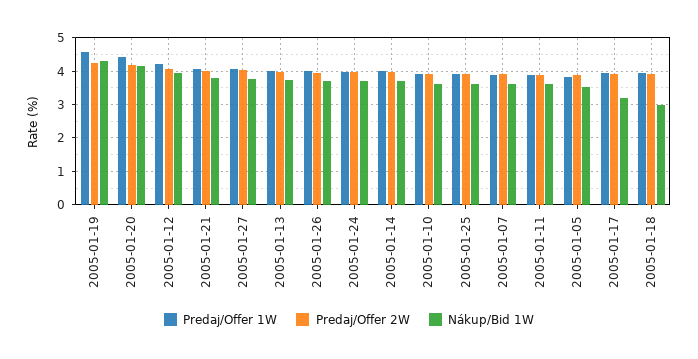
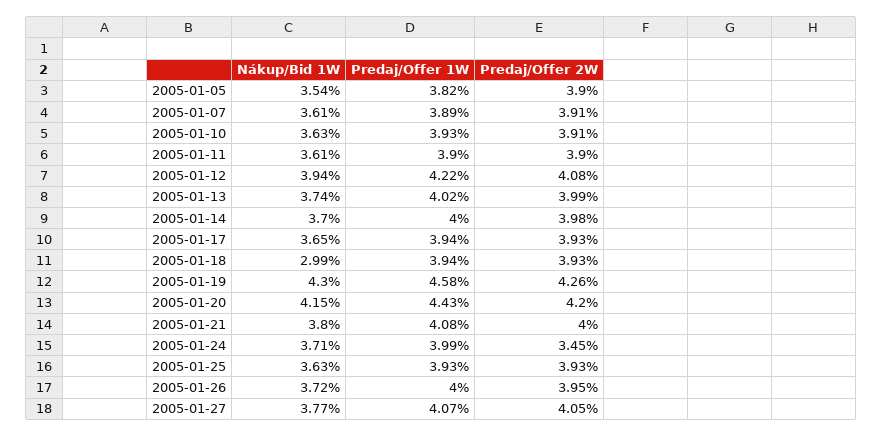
  {
    "Predaj/Offer 1W": {
      "2005-01-19": 4.58,
      "2005-01-20": 4.43,
      "2005-01-12": 4.22,
      "2005-01-21": 4.08,
      "2005-01-27": 4.07,
      "2005-01-13": 4.02,
      "2005-01-26": 4,
      "2005-01-24": 3.99,
      "2005-01-14": 4,
      "2005-01-10": 3.93,
      "2005-01-25": 3.93,
      "2005-01-07": 3.89,
      "2005-01-11": 3.9,
      "2005-01-05": 3.82,
      "2005-01-17": 3.94,
      "2005-01-18": 3.94
    },
    "Predaj/Offer 2W": {
      "2005-01-19": 4.26,
      "2005-01-20": 4.2,
      "2005-01-12": 4.08,
      "2005-01-21": 4,
      "2005-01-27": 4.05,
      "2005-01-13": 3.99,
      "2005-01-26": 3.95,
-     "2005-01-24": 4,
+     "2005-01-24": 3.45,
      "2005-01-14": 3.98,
      "2005-01-10": 3.91,
      "2005-01-25": 3.93,
      "2005-01-07": 3.91,
      "2005-01-11": 3.9,
      "2005-01-05": 3.9,
      "2005-01-17": 3.93,
      "2005-01-18": 3.93
    },
    "Nákup/Bid 1W": {
      "2005-01-19": 4.3,
      "2005-01-20": 4.15,
      "2005-01-12": 3.94,
      "2005-01-21": 3.8,
      "2005-01-27": 3.77,
      "2005-01-13": 3.74,
      "2005-01-26": 3.72,
      "2005-01-24": 3.71,
      "2005-01-14": 3.7,
      "2005-01-10": 3.63,
      "2005-01-25": 3.63,
      "2005-01-07": 3.61,
      "2005-01-11": 3.61,
      "2005-01-05": 3.54,
-     "2005-01-17": 3.2,
+     "2005-01-17": 3.65,
      "2005-01-18": 2.99
    }
  }

